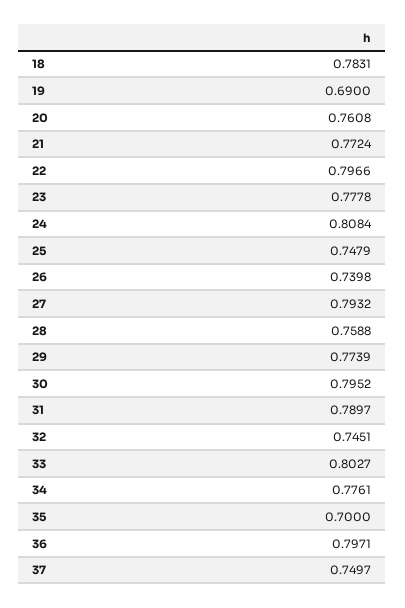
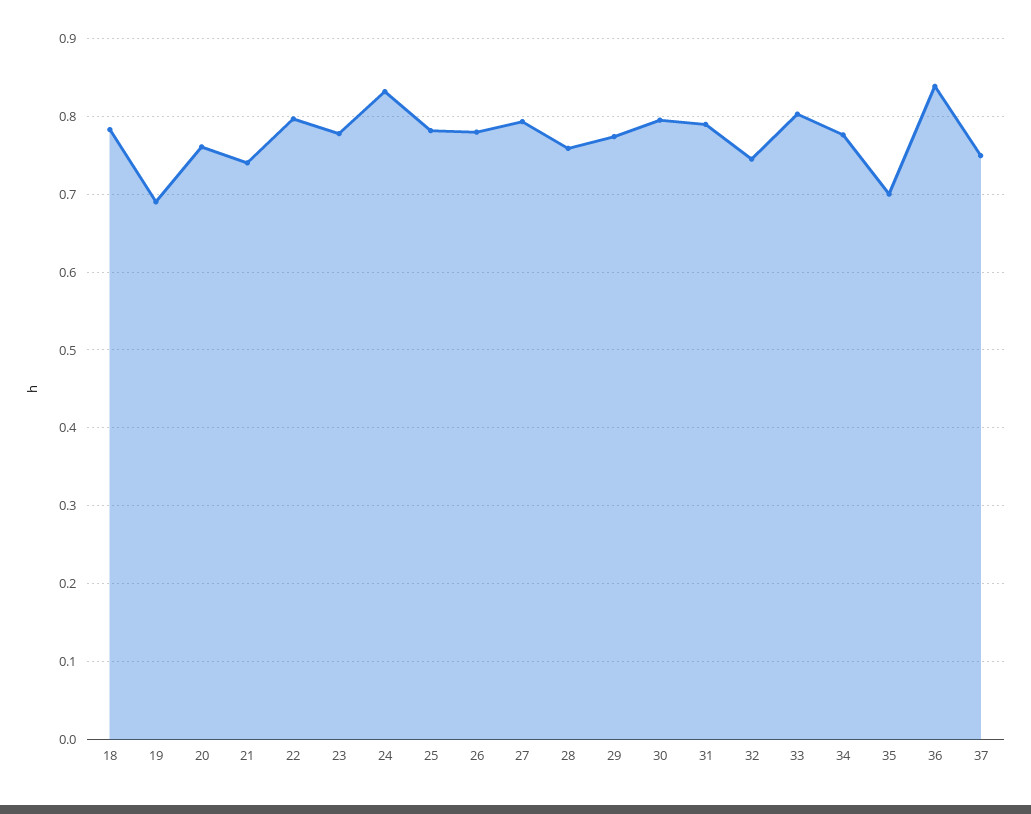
  {
    "18": 0.7831,
    "19": 0.69,
    "20": 0.7608,
-   "21": 0.7724,
+   "21": 0.74,
    "22": 0.7966,
    "23": 0.7778,
-   "24": 0.8084,
+   "24": 0.83,
-   "25": 0.7479,
+   "25": 0.78,
-   "26": 0.7398,
+   "26": 0.78,
    "27": 0.7932,
    "28": 0.7588,
    "29": 0.7739,
    "30": 0.7952,
    "31": 0.7897,
    "32": 0.7451,
    "33": 0.8027,
    "34": 0.7761,
    "35": 0.7,
-   "36": 0.7971,
+   "36": 0.84,
    "37": 0.7497
  }

